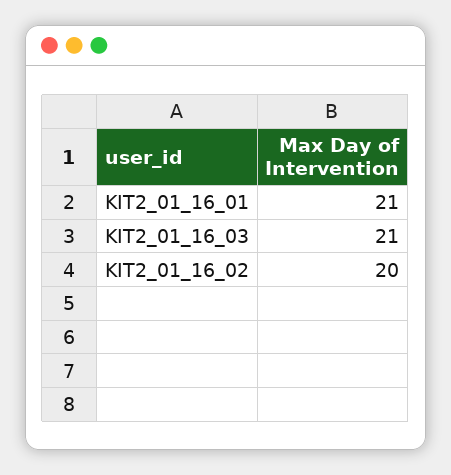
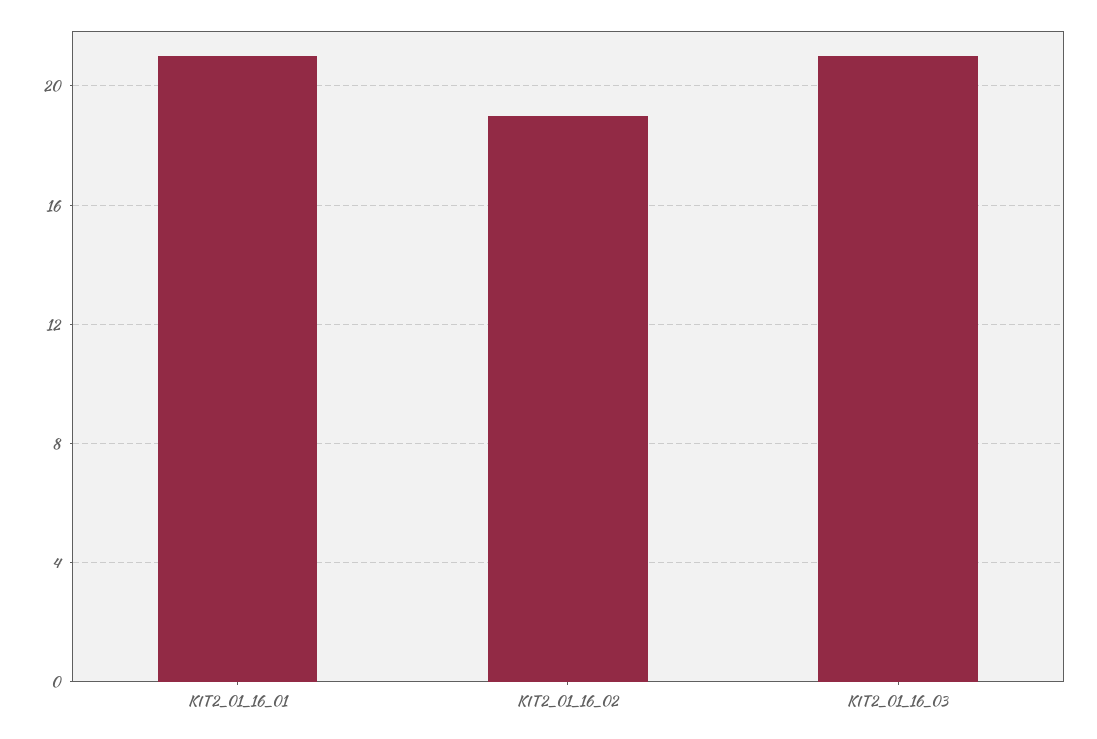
  {
    "KIT2_01_16_01": 21,
    "KIT2_01_16_03": 21,
-   "KIT2_01_16_02": 20
+   "KIT2_01_16_02": 19
  }

